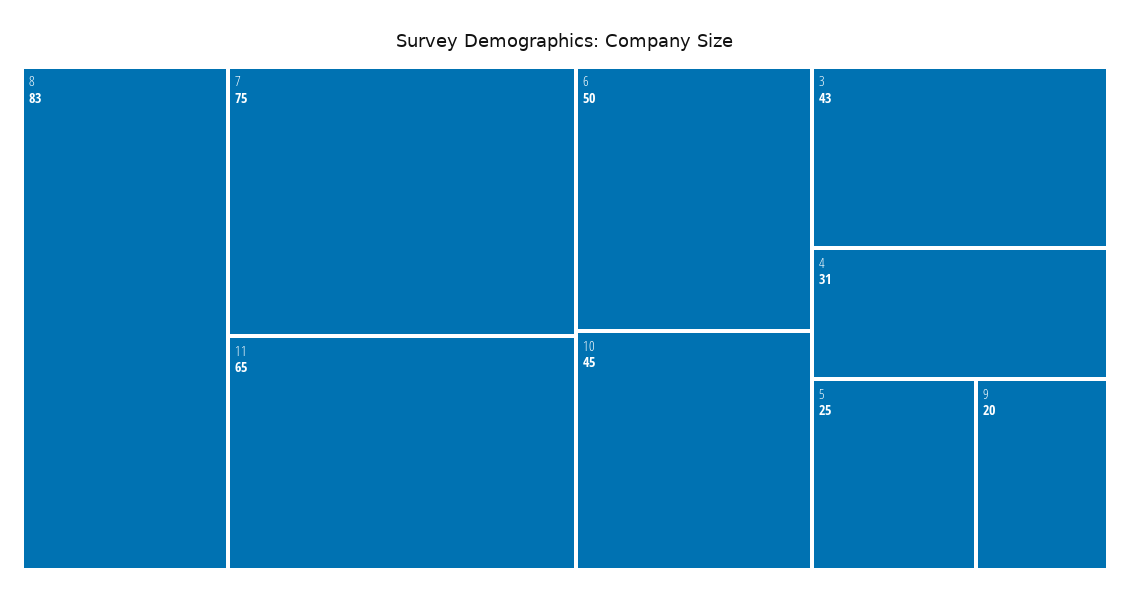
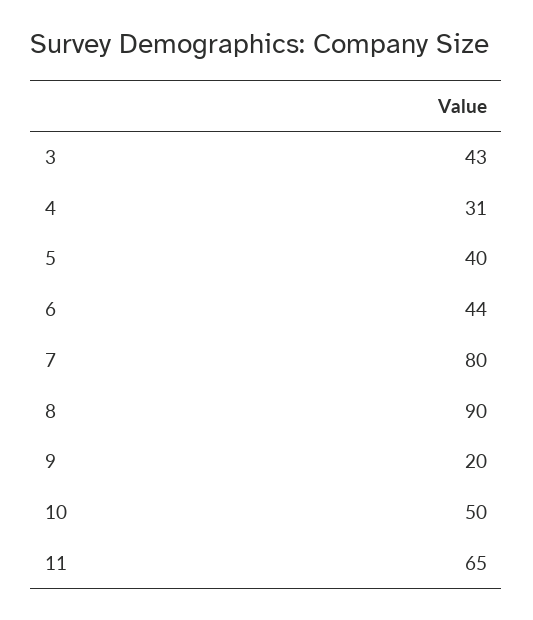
  {
-   "8": 83,
+   "8": 90,
-   "7": 75,
+   "7": 80,
    "11": 65,
-   "6": 50,
+   "6": 44,
-   "10": 45,
+   "10": 50,
    "3": 43,
    "4": 31,
-   "5": 25,
+   "5": 40,
    "9": 20
  }

